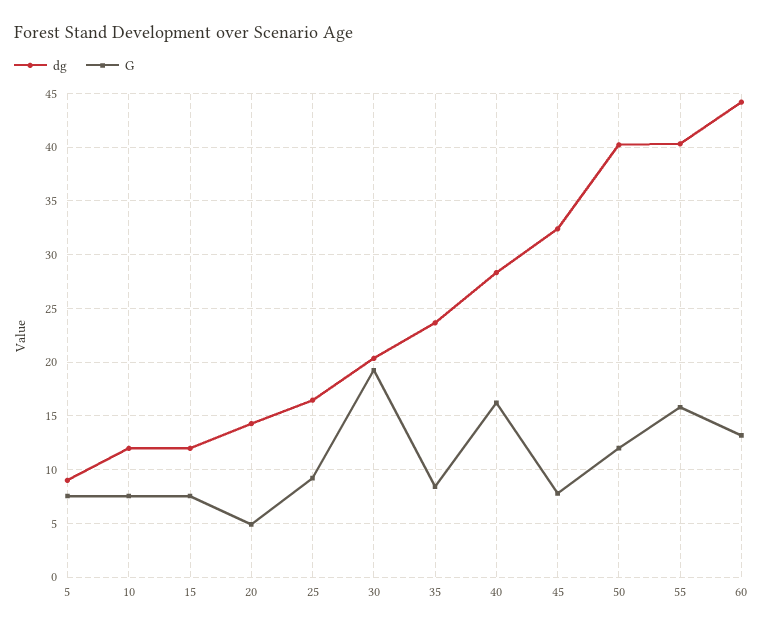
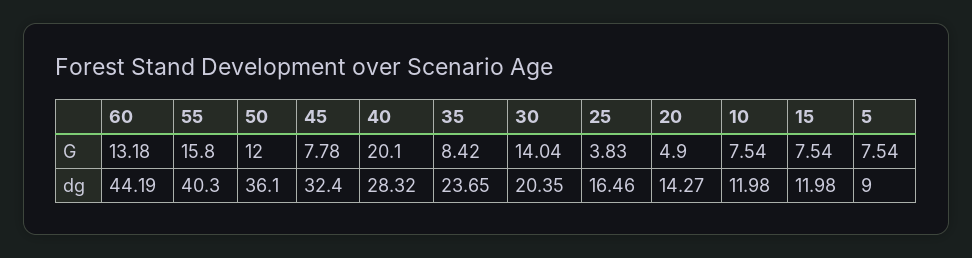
  {
    "dg": {
      "5": 9,
      "10": 11.98,
      "15": 11.98,
      "20": 14.27,
      "25": 16.46,
      "30": 20.35,
      "35": 23.65,
      "40": 28.32,
      "45": 32.4,
-     "50": 40,
+     "50": 36.1,
      "55": 40.3,
      "60": 44.19
    },
    "G": {
      "5": 7.54,
      "10": 7.54,
      "15": 7.54,
      "20": 4.9,
-     "25": 9,
+     "25": 3.83,
-     "30": 19,
+     "30": 14.04,
      "35": 8.42,
-     "40": 16,
+     "40": 20.1,
      "45": 7.78,
      "50": 12,
      "55": 15.8,
      "60": 13.18
    }
  }

